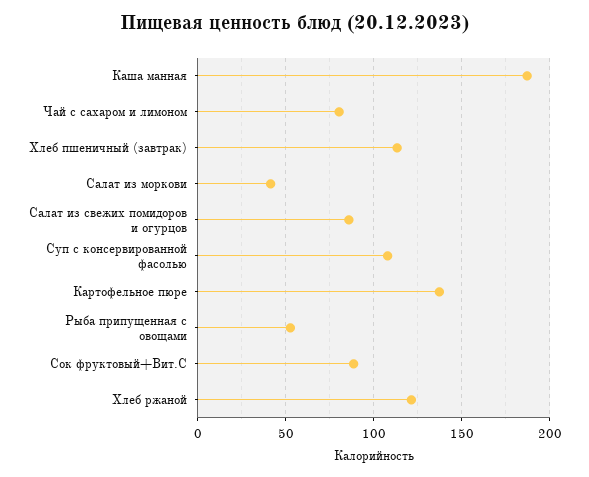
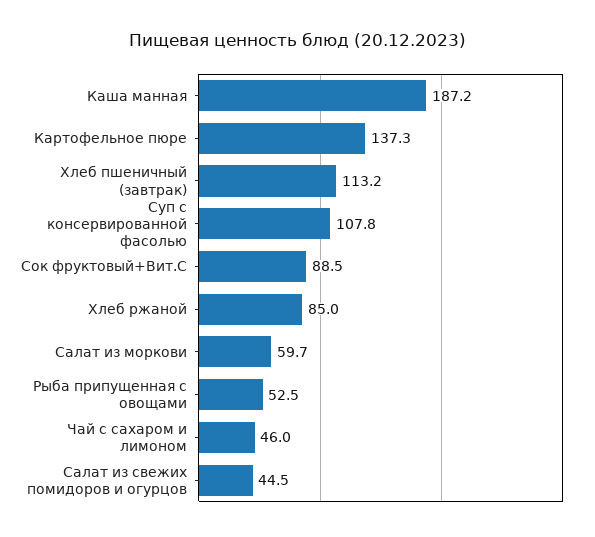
  {
    "Каша манная": 187.2,
-   "Чай с сахаром и лимоном": 80,
+   "Чай с сахаром и лимоном": 46,
    "Хлеб пшеничный (завтрак)": 113.2,
-   "Салат из моркови": 40,
+   "Салат из моркови": 59.7,
-   "Салат из свежих помидоров и огурцов": 85,
+   "Салат из свежих помидоров и огурцов": 44.5,
    "Суп с консервированной фасолью": 107.8,
    "Картофельное пюре": 137.3,
    "Рыба припущенная с овощами": 52.5,
    "Сок фруктовый+Вит.С": 88.5,
-   "Хлеб ржаной": 120
+   "Хлеб ржаной": 85
  }

